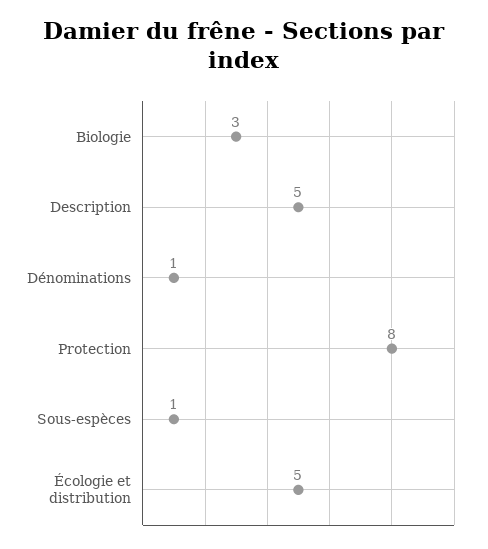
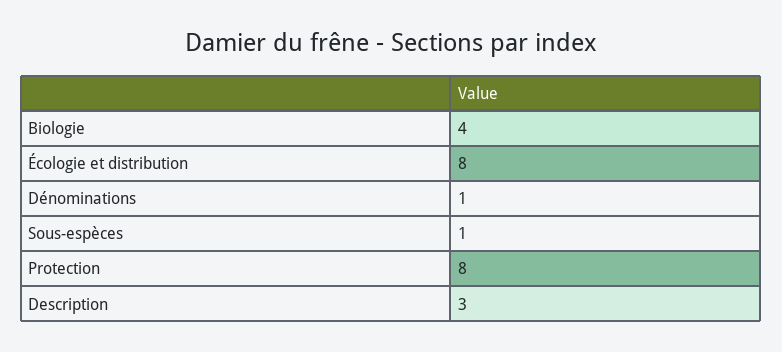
  {
-   "Biologie": 3,
+   "Biologie": 4,
-   "Description": 5,
+   "Description": 3,
    "Dénominations": 1,
    "Protection": 8,
    "Sous-espèces": 1,
-   "Écologie et distribution": 5
+   "Écologie et distribution": 8
  }

